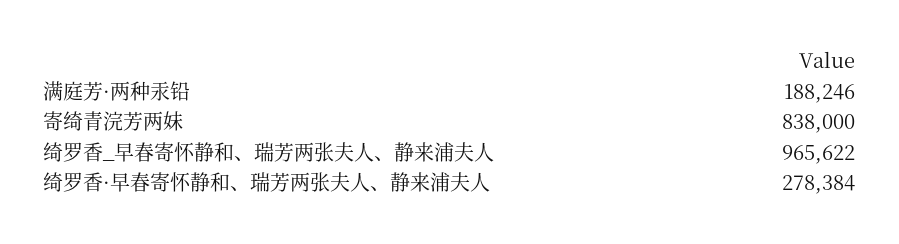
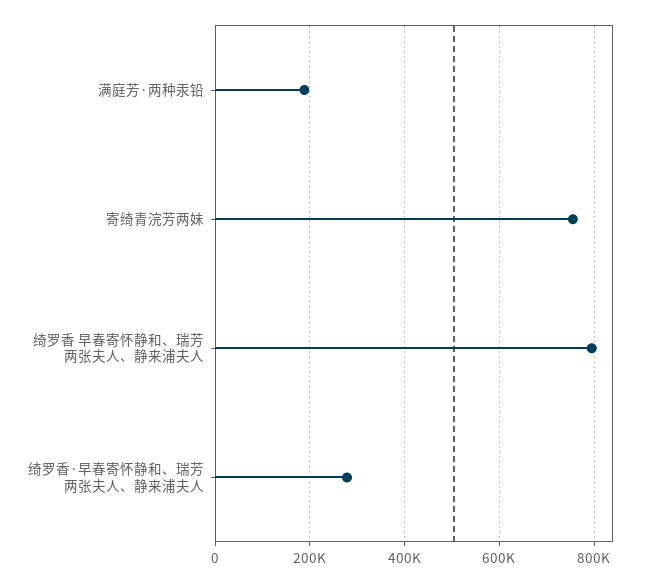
  {
    "满庭芳·两种汞铅": 188246,
-   "寄绮青浣芳两妹": 838000,
+   "寄绮青浣芳两妹": 760000,
-   "绮罗香_早春寄怀静和、瑞芳两张夫人、静来浦夫人": 965622,
+   "绮罗香_早春寄怀静和、瑞芳两张夫人、静来浦夫人": 800000,
    "绮罗香·早春寄怀静和、瑞芳两张夫人、静来浦夫人": 278384
  }

